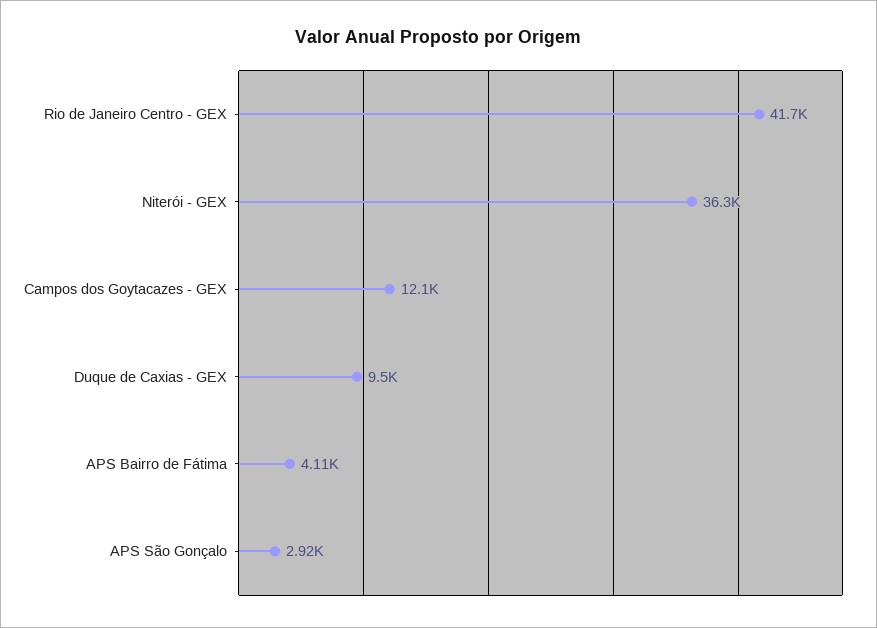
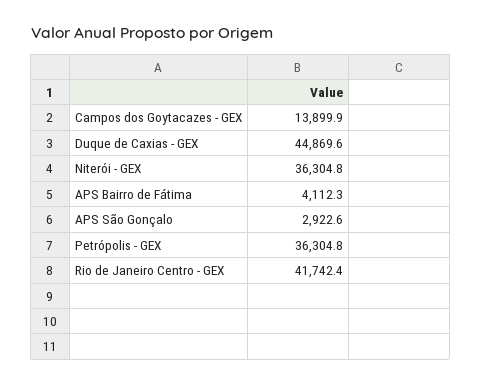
  {
    "Rio de Janeiro Centro - GEX": 41742.4,
    "Niterói - GEX": 36304.8,
-   "Campos dos Goytacazes - GEX": 12100,
+   "Campos dos Goytacazes - GEX": 13899.9,
-   "Duque de Caxias - GEX": 9500,
+   "Duque de Caxias - GEX": 44869.6,
    "APS Bairro de Fátima": 4112.3,
-   "APS São Gonçalo": 2922.6
+   "APS São Gonçalo": 2922.6,
+   "Petrópolis - GEX": 36304.8
  }

